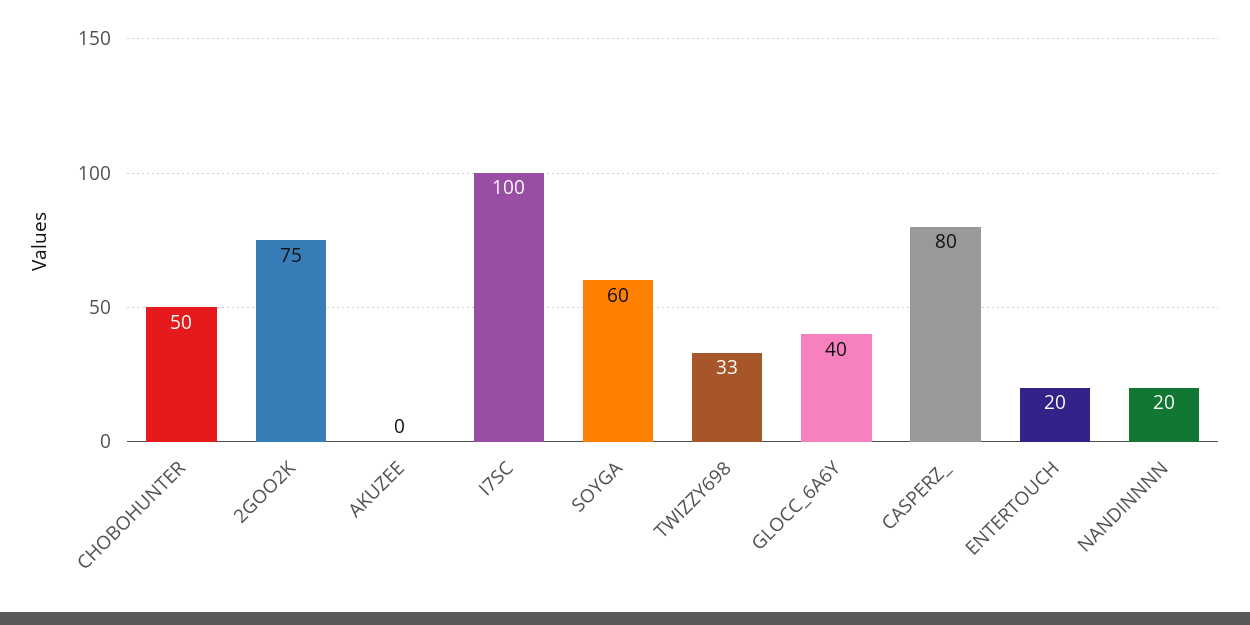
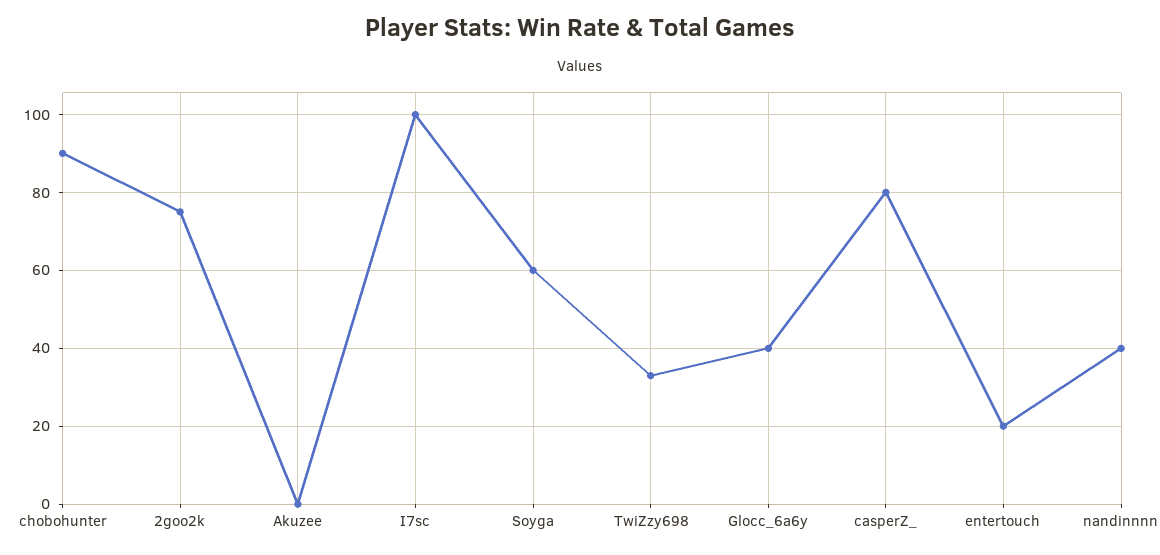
  {
-   "CHOBOHUNTER": 50,
+   "CHOBOHUNTER": 90,
    "2GOO2K": 75,
    "AKUZEE": 0,
    "I7SC": 100,
    "SOYGA": 60,
    "TWIZZY698": 33,
    "GLOCC_6A6Y": 40,
    "CASPERZ_": 80,
    "ENTERTOUCH": 20,
-   "NANDINNNN": 20
+   "NANDINNNN": 40
  }

